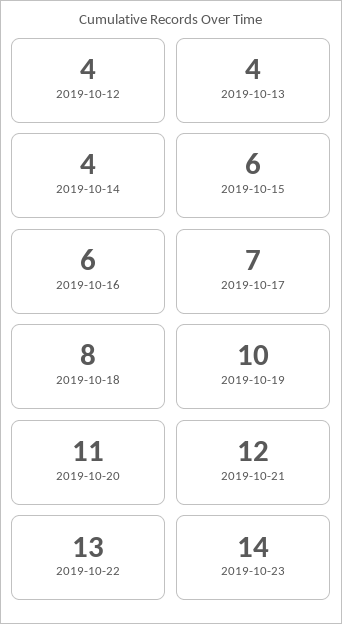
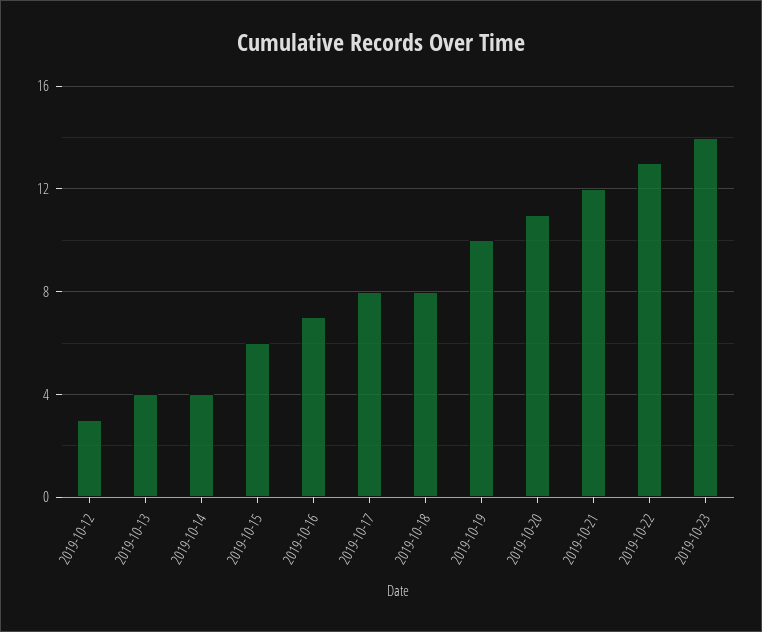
  {
-   "2019-10-12": 4,
+   "2019-10-12": 3,
    "2019-10-13": 4,
    "2019-10-14": 4,
    "2019-10-15": 6,
-   "2019-10-16": 6,
+   "2019-10-16": 7,
-   "2019-10-17": 7,
+   "2019-10-17": 8,
    "2019-10-18": 8,
    "2019-10-19": 10,
    "2019-10-20": 11,
    "2019-10-21": 12,
    "2019-10-22": 13,
    "2019-10-23": 14
  }

